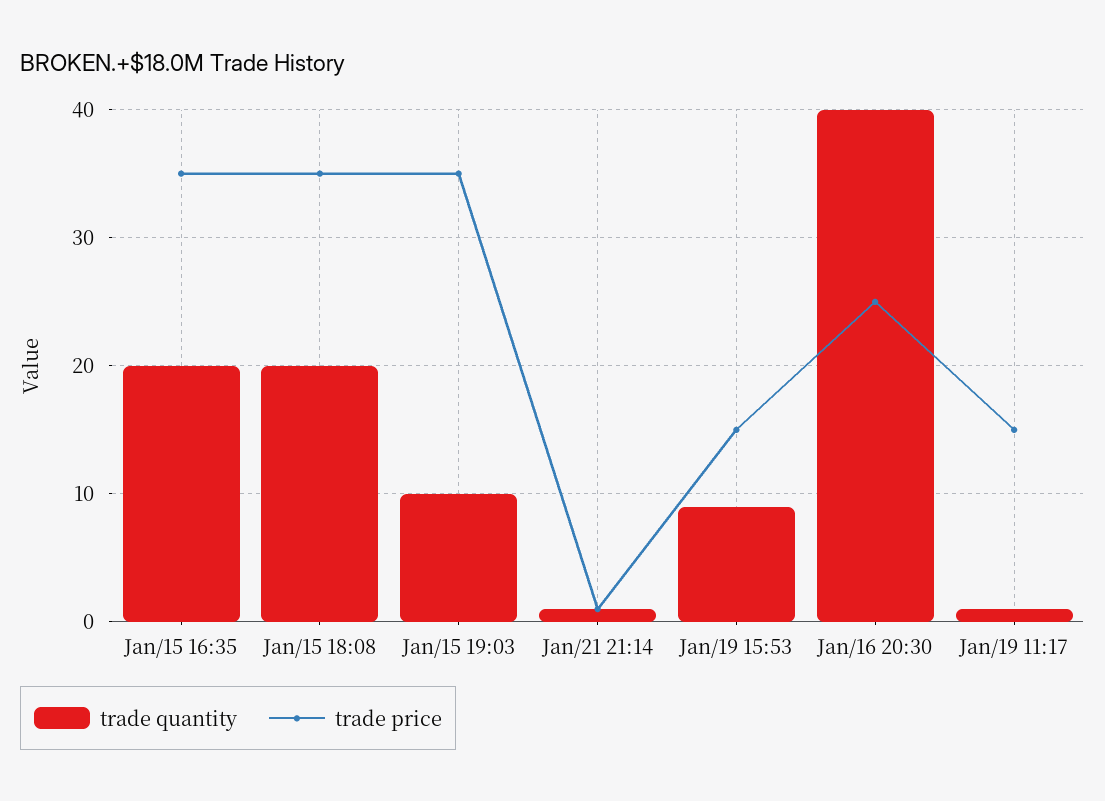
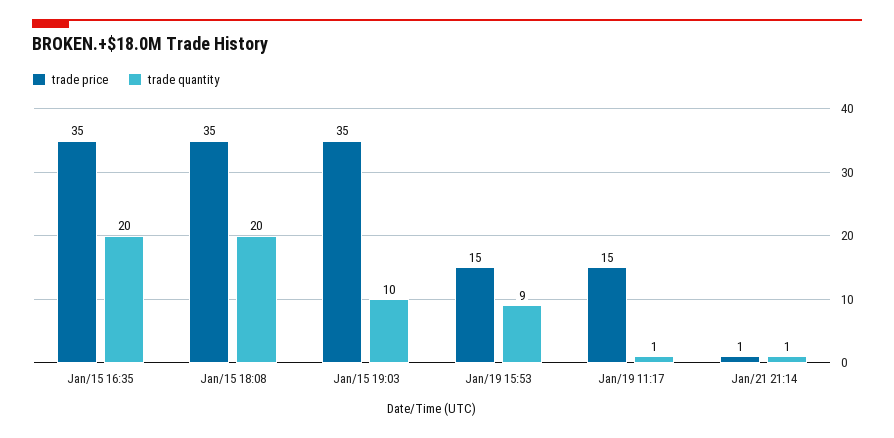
  {
    "trade quantity": {
      "Jan/15 16:35": 20,
      "Jan/15 18:08": 20,
      "Jan/15 19:03": 10,
      "Jan/21 21:14": 1,
      "Jan/19 15:53": 9,
-     "Jan/16 20:30": 40,
      "Jan/19 11:17": 1
    },
    "trade price": {
      "Jan/15 16:35": 35,
      "Jan/15 18:08": 35,
      "Jan/15 19:03": 35,
      "Jan/21 21:14": 1,
      "Jan/19 15:53": 15,
-     "Jan/16 20:30": 25,
      "Jan/19 11:17": 15
    }
  }

